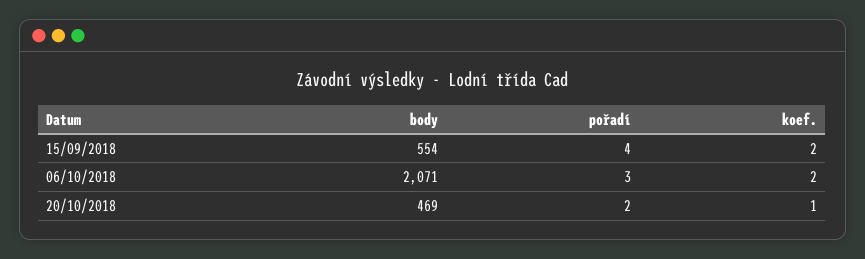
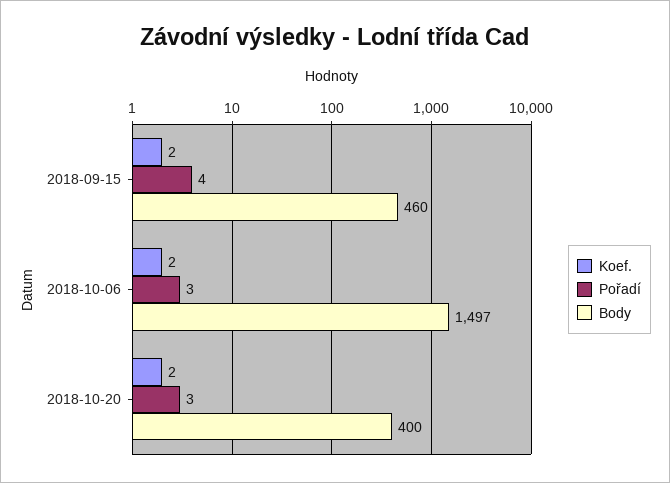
  {
    "body": {
-     "15/09/2018": 554,
+     "15/09/2018": 460,
-     "06/10/2018": 2071,
+     "06/10/2018": 1497,
-     "20/10/2018": 469
+     "20/10/2018": 400
    },
    "pořadí": {
      "15/09/2018": 4,
      "06/10/2018": 3,
-     "20/10/2018": 2
+     "20/10/2018": 3
    },
    "koef.": {
      "15/09/2018": 2,
      "06/10/2018": 2,
-     "20/10/2018": 1
+     "20/10/2018": 2
    }
  }

